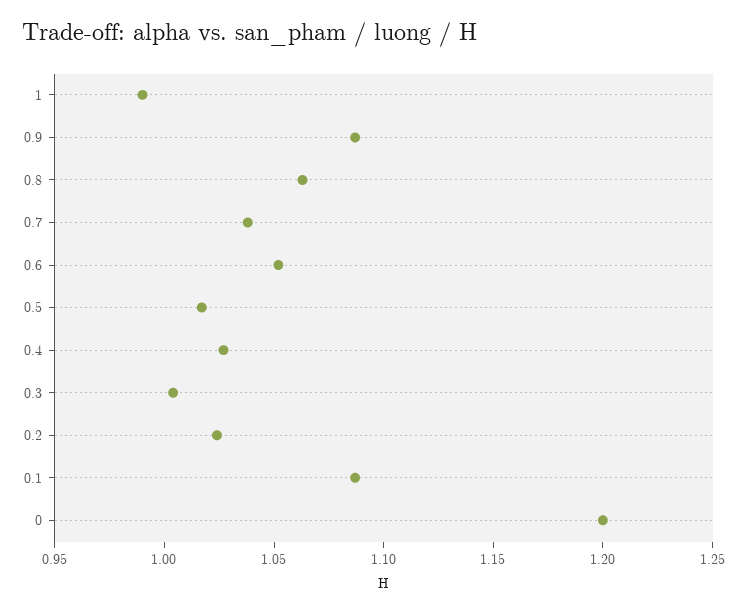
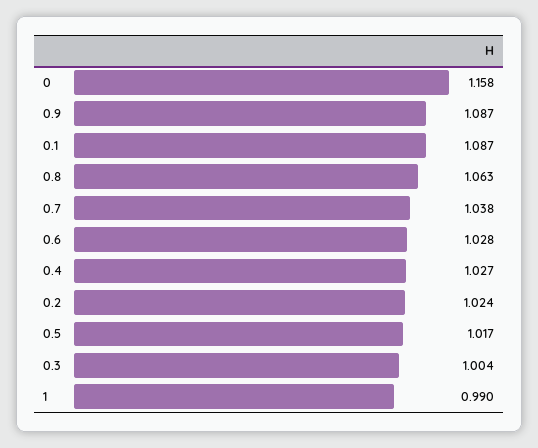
  {
    "1": 0.99,
    "0.9": 1.087,
    "0.8": 1.063,
    "0.7": 1.038,
-   "0.6": 1.05,
+   "0.6": 1.028,
    "0.5": 1.017,
    "0.4": 1.027,
    "0.3": 1.004,
    "0.2": 1.024,
    "0.1": 1.087,
-   "0": 1.2
+   "0": 1.158
  }

